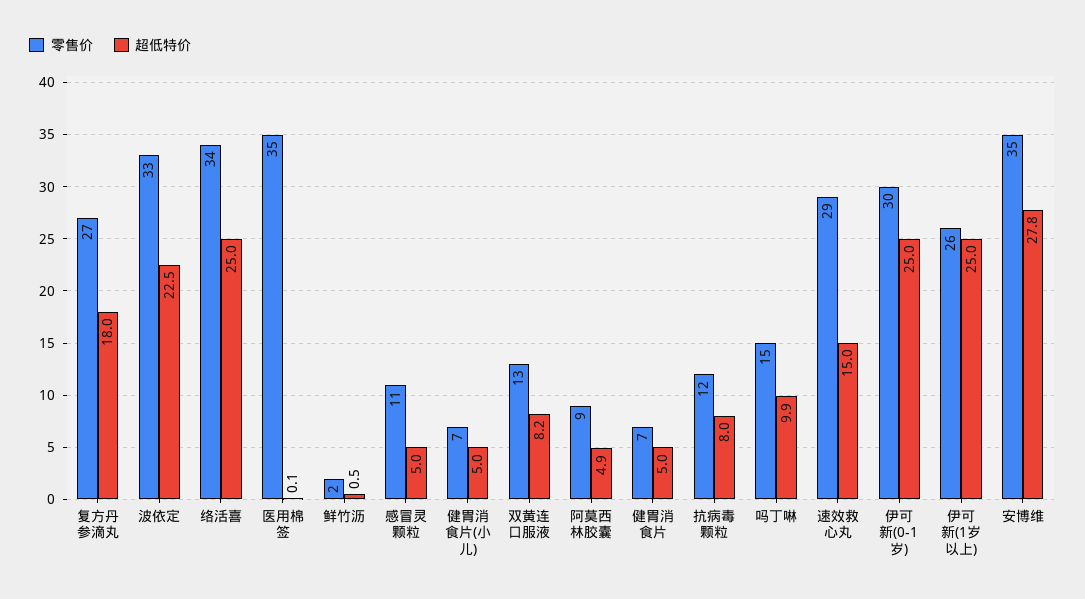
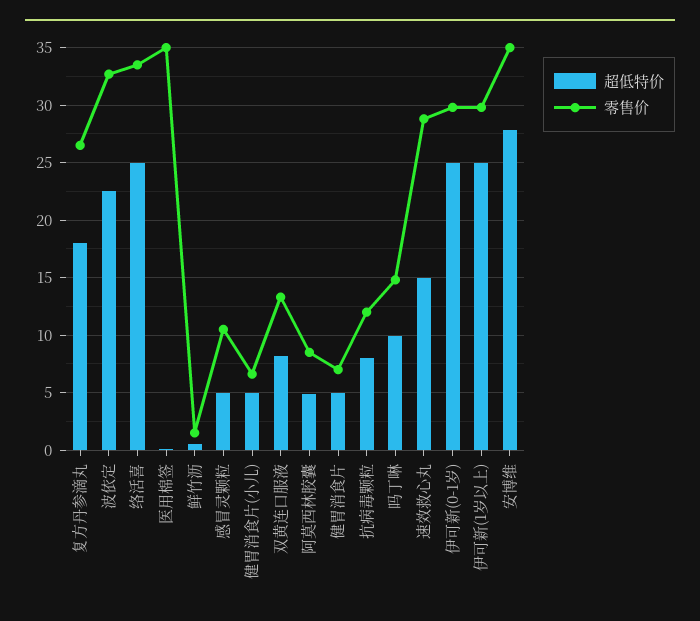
  {
    "零售价": {
      "复方丹参滴丸": 27,
      "波依定": 33,
      "络活喜": 34,
      "医用棉签": 35,
      "鲜竹沥": 2,
      "感冒灵颗粒": 11,
      "健胃消食片(小儿)": 7,
      "双黄连口服液": 13,
      "阿莫西林胶囊": 9,
      "健胃消食片": 7,
      "抗病毒颗粒": 12,
      "吗丁啉": 15,
      "速效救心丸": 29,
      "伊可新(0-1岁)": 30,
-     "伊可新(1岁以上)": 26,
+     "伊可新(1岁以上)": 30,
      "安博维": 35
    },
    "超低特价": {
      "复方丹参滴丸": 18,
      "波依定": 22.5,
      "络活喜": 25,
      "医用棉签": 0.1,
      "鲜竹沥": 0.5,
      "感冒灵颗粒": 5,
      "健胃消食片(小儿)": 5,
      "双黄连口服液": 8.2,
      "阿莫西林胶囊": 4.9,
      "健胃消食片": 5,
      "抗病毒颗粒": 8,
      "吗丁啉": 9.9,
      "速效救心丸": 15,
      "伊可新(0-1岁)": 25,
      "伊可新(1岁以上)": 25,
      "安博维": 27.8
    }
  }

